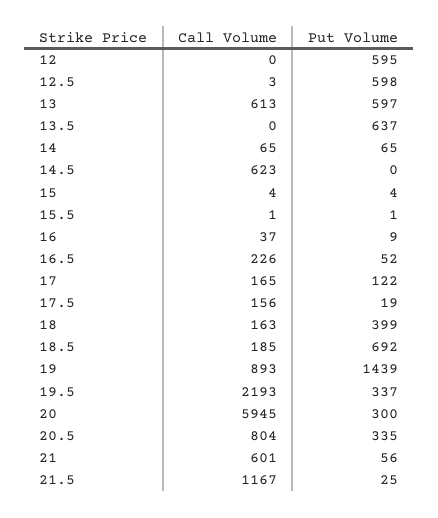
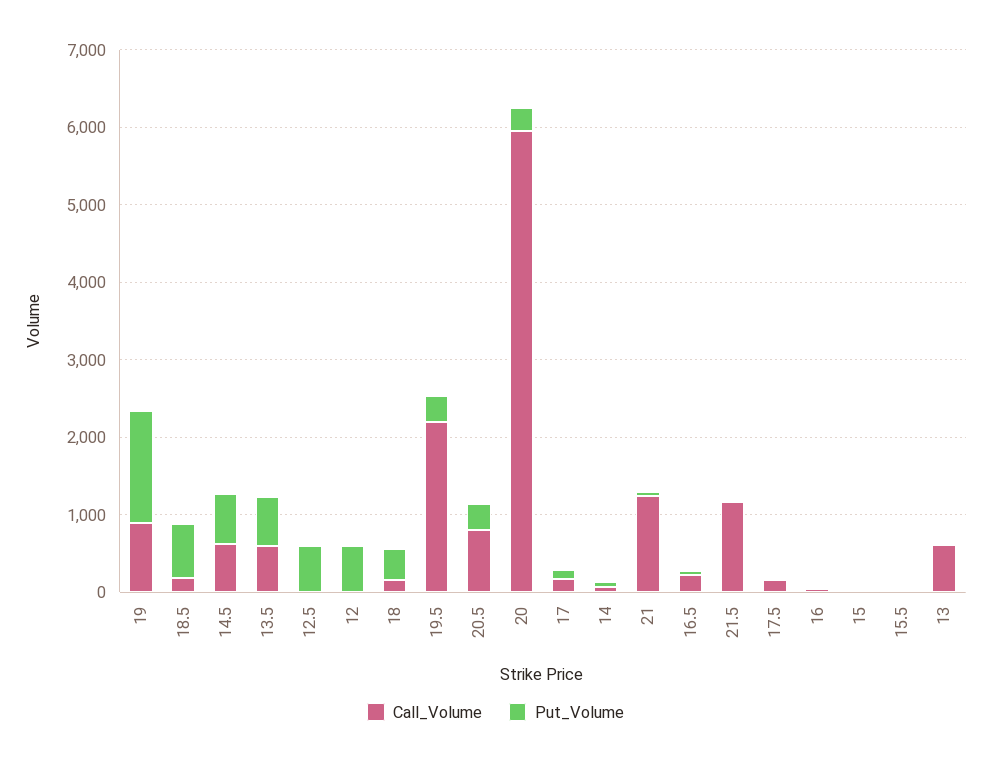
  {
    "Call Volume": {
      "12": 0,
      "12.5": 3,
      "13": 613,
-     "13.5": 0,
+     "13.5": 600,
      "14": 65,
      "14.5": 623,
      "15": 4,
      "15.5": 1,
      "16": 37,
      "16.5": 226,
      "17": 165,
      "17.5": 156,
      "18": 163,
      "18.5": 185,
      "19": 893,
      "19.5": 2193,
      "20": 5945,
      "20.5": 804,
-     "21": 601,
+     "21": 1200,
      "21.5": 1167
    },
    "Put Volume": {
      "12": 595,
      "12.5": 598,
-     "13": 597,
+     "13": 0,
      "13.5": 637,
      "14": 65,
-     "14.5": 0,
+     "14.5": 600,
      "15": 4,
      "15.5": 1,
      "16": 9,
      "16.5": 52,
      "17": 122,
      "17.5": 19,
      "18": 399,
      "18.5": 692,
      "19": 1439,
      "19.5": 337,
      "20": 300,
      "20.5": 335,
      "21": 56,
      "21.5": 25
    }
  }

